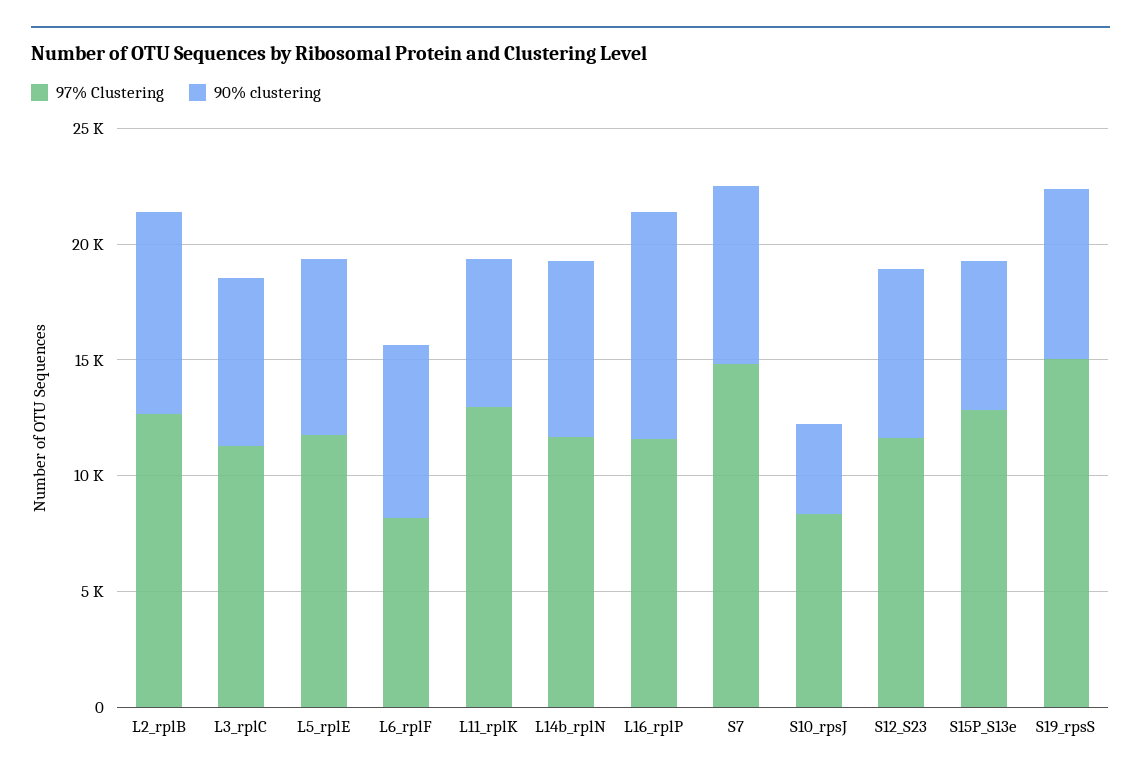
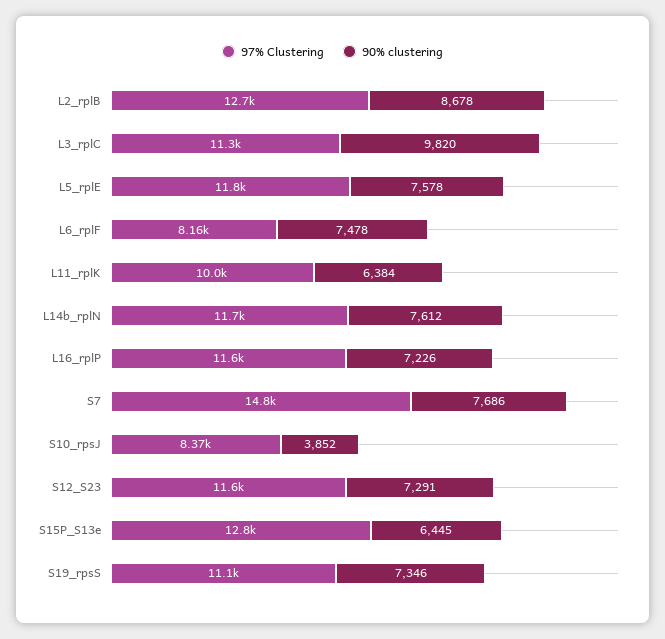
  {
    "97% Clustering": {
      "L2_rplB": 12700,
      "L3_rplC": 11300,
      "L5_rplE": 11800,
      "L6_rplF": 8160,
-     "L11_rplK": 13000,
+     "L11_rplK": 10000,
      "L14b_rplN": 11700,
      "L16_rplP": 11600,
      "S7": 14800,
      "S10_rpsJ": 8370,
      "S12_S23": 11600,
      "S15P_S13e": 12800,
-     "S19_rpsS": 15000
+     "S19_rpsS": 11100
    },
    "90% clustering": {
      "L2_rplB": 8678,
-     "L3_rplC": 7000,
+     "L3_rplC": 9820,
      "L5_rplE": 7578,
      "L6_rplF": 7478,
      "L11_rplK": 6384,
      "L14b_rplN": 7612,
-     "L16_rplP": 10000,
+     "L16_rplP": 7226,
      "S7": 7686,
      "S10_rpsJ": 3852,
      "S12_S23": 7291,
      "S15P_S13e": 6445,
      "S19_rpsS": 7346
    }
  }

